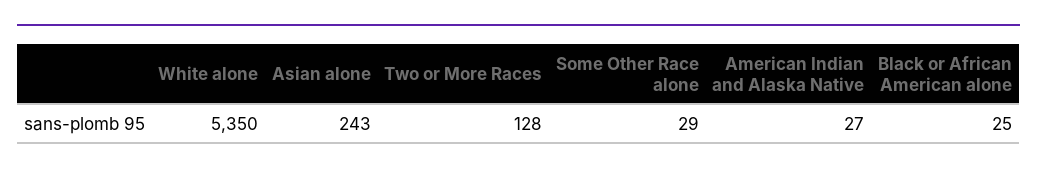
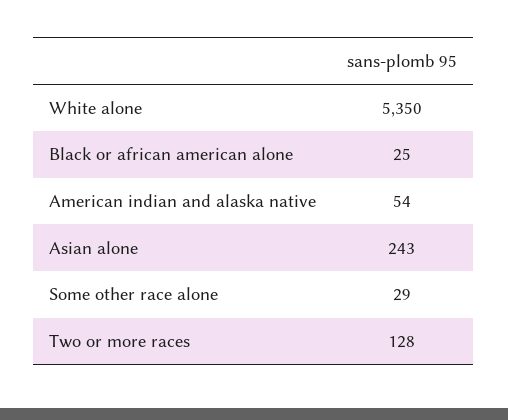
  {
    "White alone": 5350,
    "Asian alone": 243,
    "Two or More Races": 128,
    "Some Other Race alone": 29,
-   "American Indian and Alaska Native": 27,
+   "American Indian and Alaska Native": 54,
    "Black or African American alone": 25
  }

